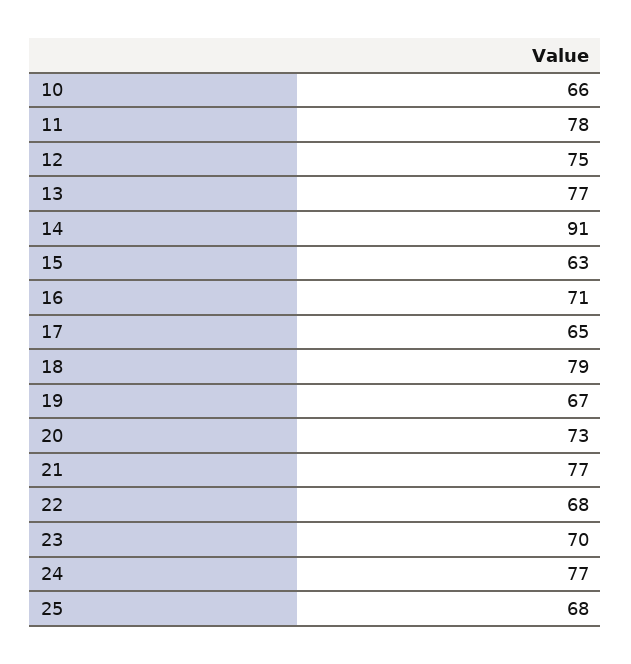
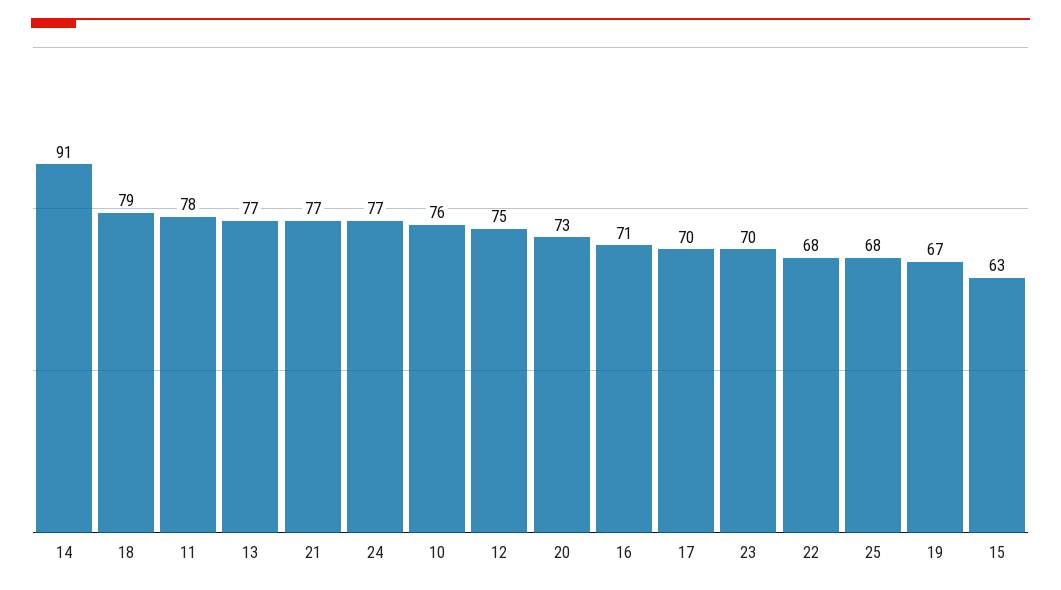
  {
-   "10": 66,
+   "10": 76,
    "11": 78,
    "12": 75,
    "13": 77,
    "14": 91,
    "15": 63,
    "16": 71,
-   "17": 65,
+   "17": 70,
    "18": 79,
    "19": 67,
    "20": 73,
    "21": 77,
    "22": 68,
    "23": 70,
    "24": 77,
    "25": 68
  }

